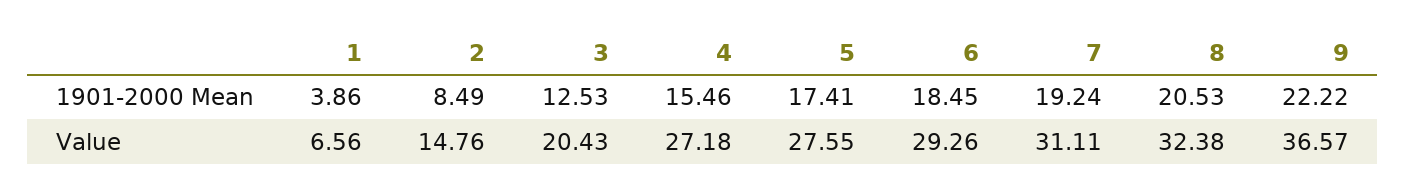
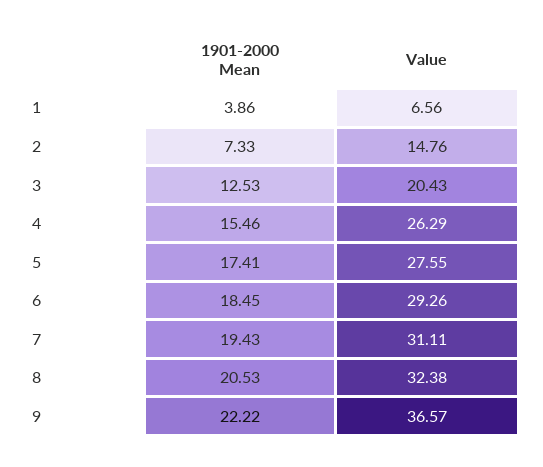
  {
    "1": {
      "1901-2000 Mean": 3.86,
      "Value": 6.56
    },
    "2": {
-     "1901-2000 Mean": 8.49,
+     "1901-2000 Mean": 7.33,
      "Value": 14.76
    },
    "3": {
      "1901-2000 Mean": 12.53,
      "Value": 20.43
    },
    "4": {
      "1901-2000 Mean": 15.46,
-     "Value": 27.18
+     "Value": 26.29
    },
    "5": {
      "1901-2000 Mean": 17.41,
      "Value": 27.55
    },
    "6": {
      "1901-2000 Mean": 18.45,
      "Value": 29.26
    },
    "7": {
-     "1901-2000 Mean": 19.24,
+     "1901-2000 Mean": 19.43,
      "Value": 31.11
    },
    "8": {
      "1901-2000 Mean": 20.53,
      "Value": 32.38
    },
    "9": {
      "1901-2000 Mean": 22.22,
      "Value": 36.57
    }
  }

